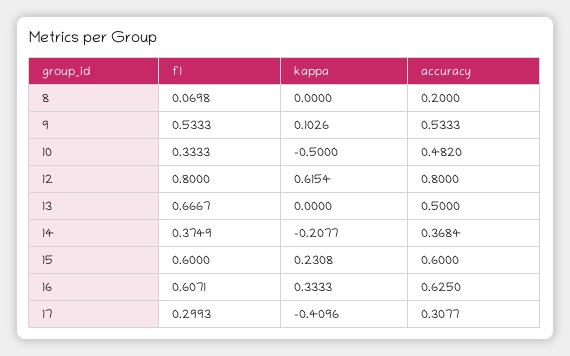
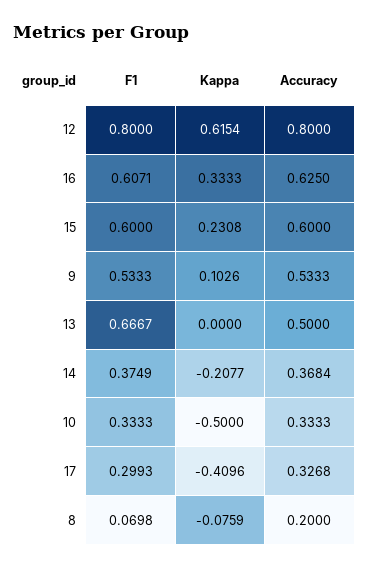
  {
    "f1": {
      "8": 0.0698,
      "9": 0.5333,
      "10": 0.3333,
      "12": 0.8,
      "13": 0.6667,
      "14": 0.3749,
      "15": 0.6,
      "16": 0.6071,
      "17": 0.2993
    },
    "kappa": {
-     "8": 0,
+     "8": -0.0759,
      "9": 0.1026,
      "10": -0.5,
      "12": 0.6154,
      "13": 0,
      "14": -0.2077,
      "15": 0.2308,
      "16": 0.3333,
      "17": -0.4096
    },
    "accuracy": {
      "8": 0.2,
      "9": 0.5333,
-     "10": 0.482,
+     "10": 0.3333,
      "12": 0.8,
      "13": 0.5,
      "14": 0.3684,
      "15": 0.6,
      "16": 0.625,
-     "17": 0.3077
+     "17": 0.3268
    }
  }

